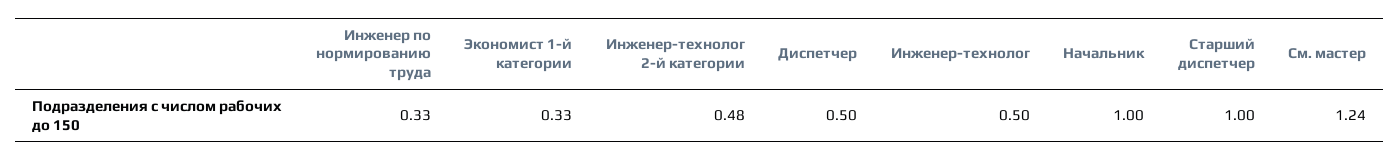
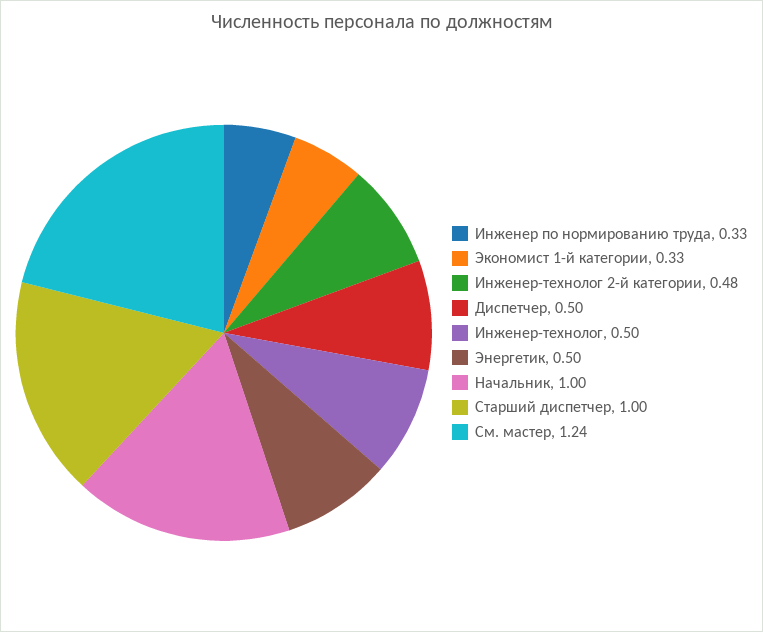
  {
    "Инженер по нормированию труда": 0.33,
    "Экономист 1-й категории": 0.33,
    "Инженер-технолог 2-й категории": 0.48,
    "Диспетчер": 0.5,
    "Инженер-технолог": 0.5,
    "Начальник": 1,
    "Старший диспетчер": 1,
-   "См. мастер": 1.24
+   "См. мастер": 1.24,
+   "Энергетик": 0.5
  }

